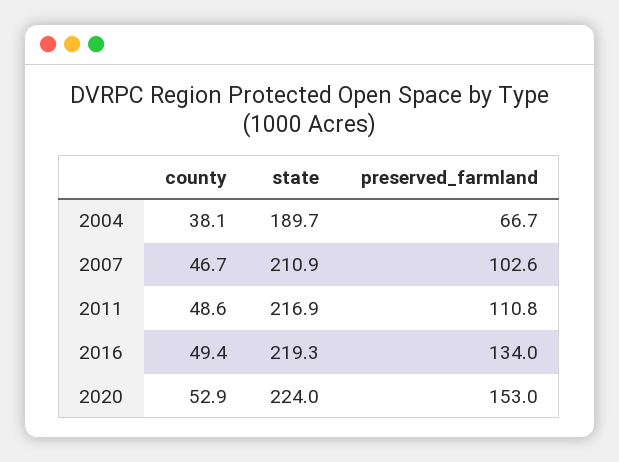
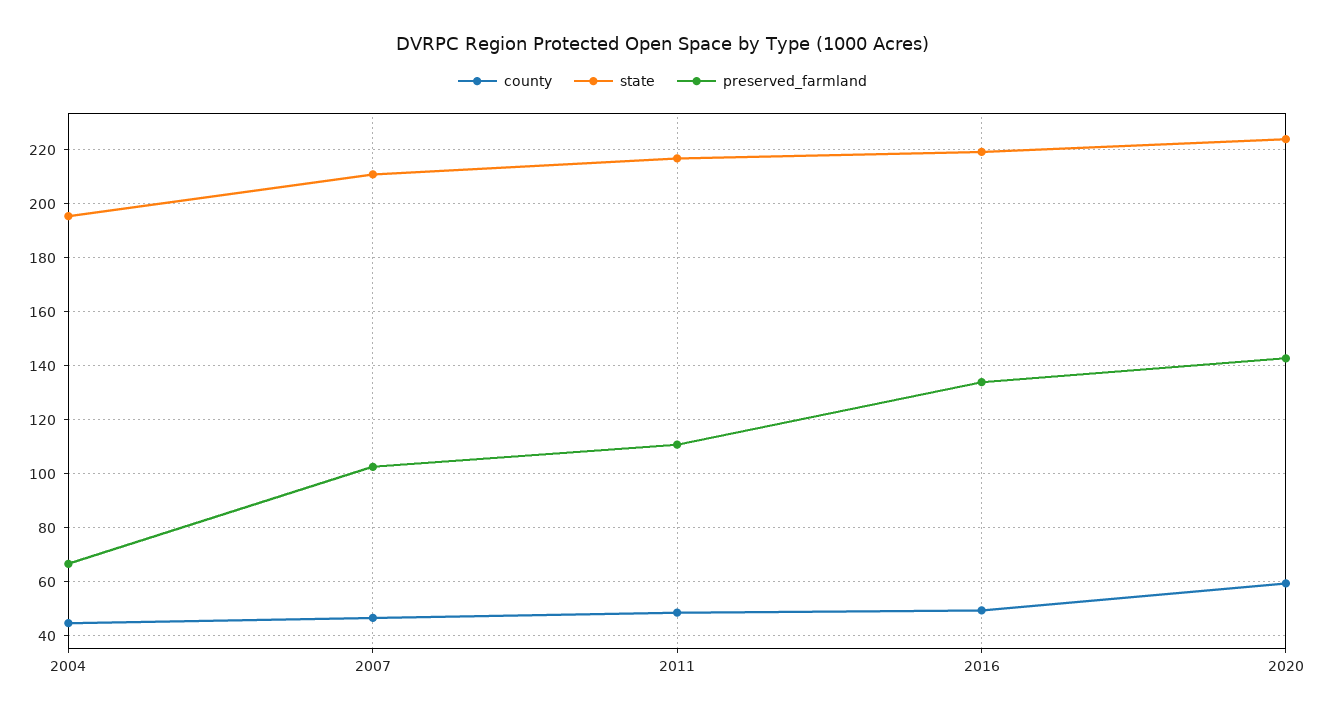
  {
    "county": {
-     "2004": 38.1,
+     "2004": 45,
      "2007": 46.7,
      "2011": 48.6,
      "2016": 49.4,
-     "2020": 52.9
+     "2020": 60
    },
    "state": {
-     "2004": 189.7,
+     "2004": 195,
      "2007": 210.9,
      "2011": 216.9,
      "2016": 219.3,
      "2020": 224
    },
    "preserved_farmland": {
      "2004": 66.7,
      "2007": 102.6,
      "2011": 110.8,
      "2016": 134,
-     "2020": 153
+     "2020": 142.5
    }
  }

